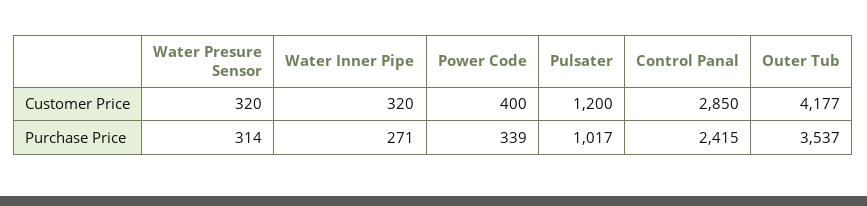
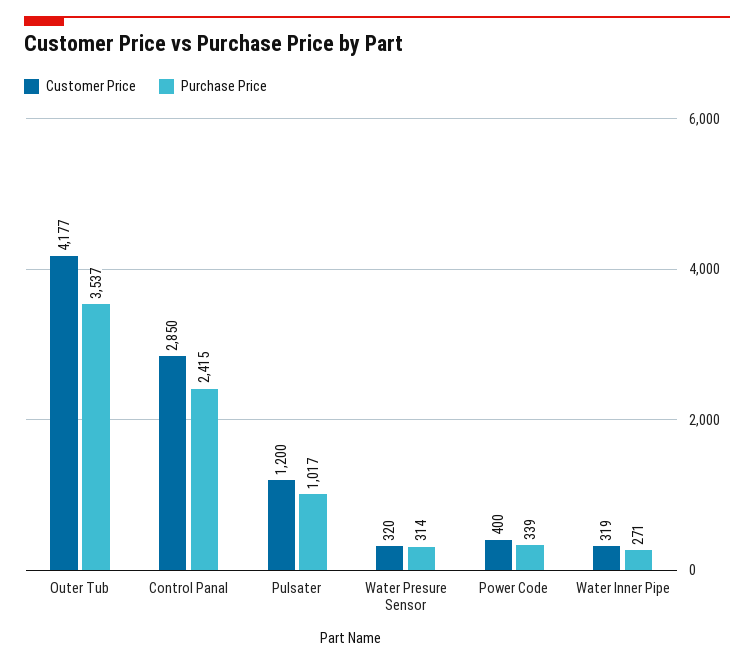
  {
    "Customer Price": {
      "Water Presure Sensor": 320,
-     "Water Inner Pipe": 320,
+     "Water Inner Pipe": 319,
      "Power Code": 400,
      "Pulsater": 1200,
      "Control Panal": 2850,
      "Outer Tub": 4177
    },
    "Purchase Price": {
      "Water Presure Sensor": 314,
      "Water Inner Pipe": 271,
      "Power Code": 339,
      "Pulsater": 1017,
      "Control Panal": 2415,
      "Outer Tub": 3537
    }
  }

